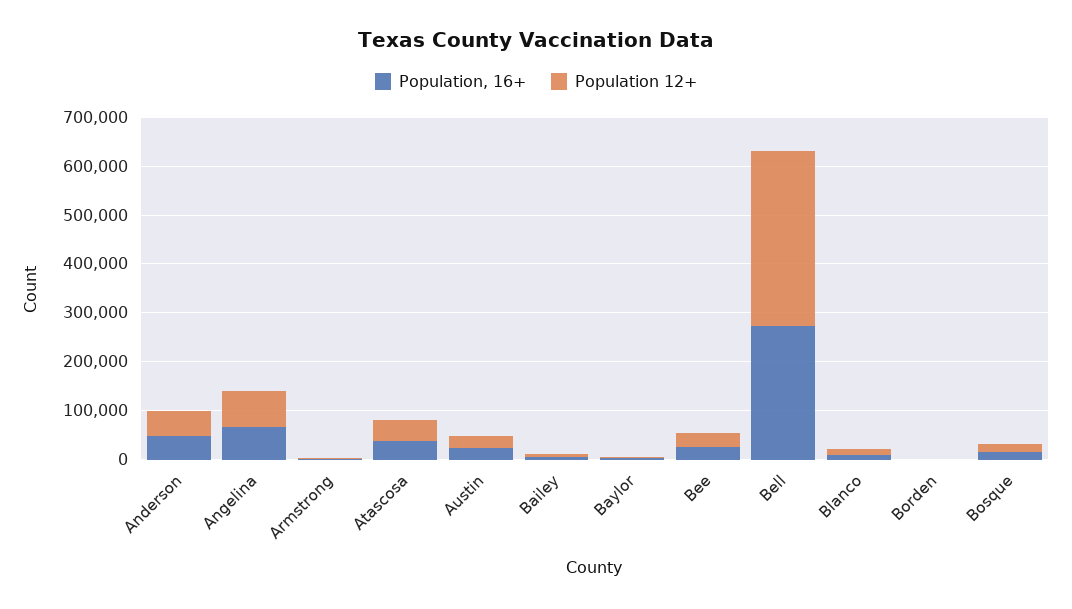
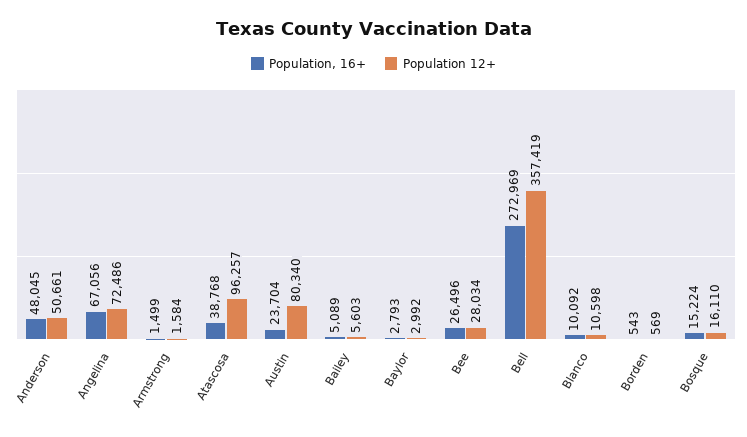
  {
    "Population, 16+": {
      "Anderson": 48045,
      "Angelina": 67056,
      "Armstrong": 1499,
      "Atascosa": 38768,
      "Austin": 23704,
      "Bailey": 5089,
      "Baylor": 2793,
      "Bee": 26496,
      "Bell": 272969,
      "Blanco": 10092,
      "Borden": 543,
      "Bosque": 15224
    },
    "Population 12+": {
      "Anderson": 50661,
      "Angelina": 72486,
      "Armstrong": 1584,
-     "Atascosa": 40000,
+     "Atascosa": 96257,
-     "Austin": 20000,
+     "Austin": 80340,
      "Bailey": 5603,
      "Baylor": 2992,
      "Bee": 28034,
      "Bell": 357419,
      "Blanco": 10598,
      "Borden": 569,
      "Bosque": 16110
    }
  }

